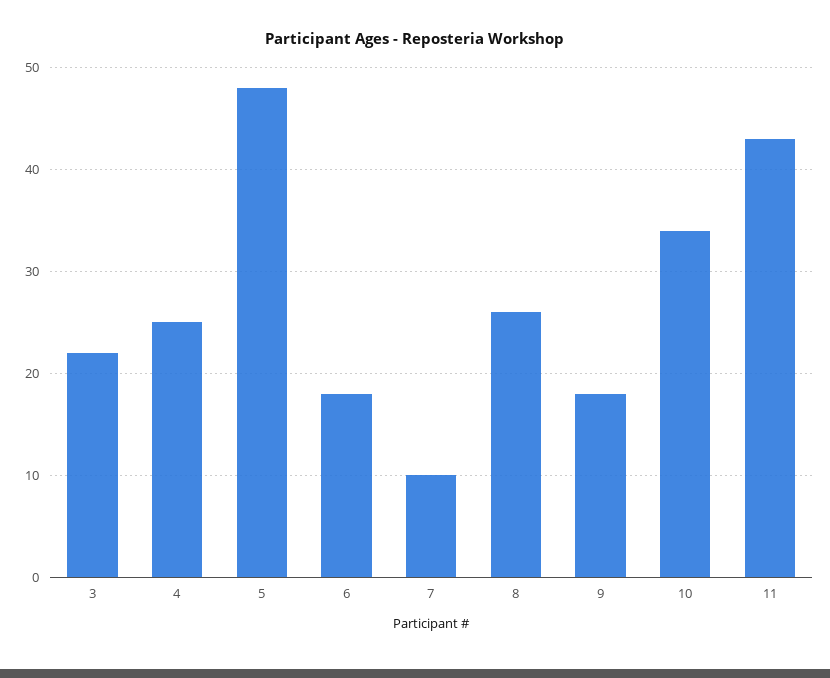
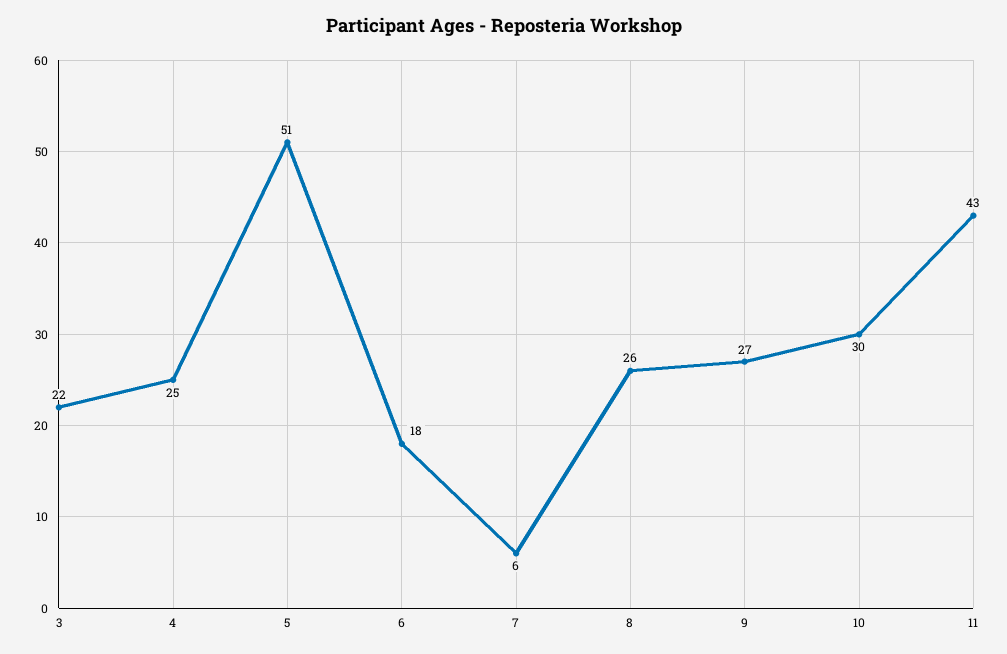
  {
    "3": 22,
    "4": 25,
-   "5": 48,
+   "5": 51,
    "6": 18,
-   "7": 10,
+   "7": 6,
    "8": 26,
-   "9": 18,
+   "9": 27,
-   "10": 34,
+   "10": 30,
    "11": 43
  }

